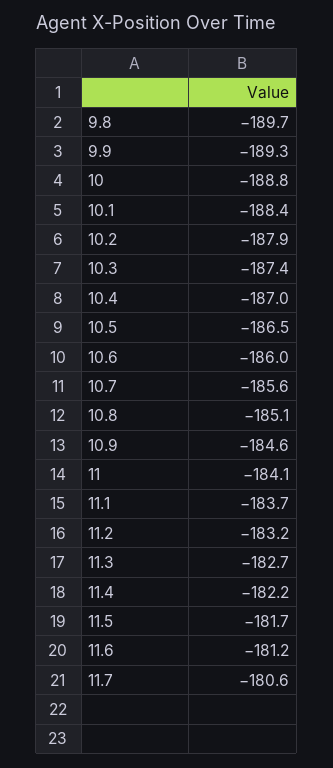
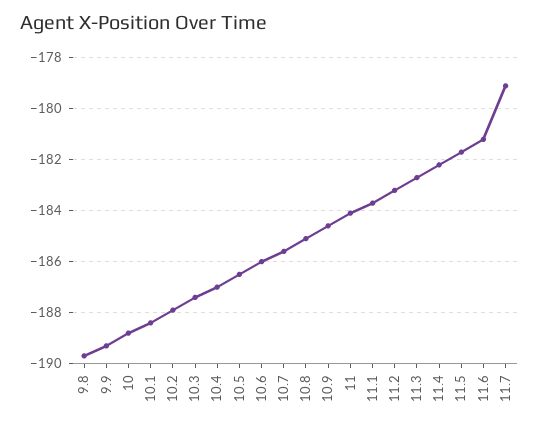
  {
    "9.8": -189.7,
    "9.9": -189.3,
    "10": -188.8,
    "10.1": -188.4,
    "10.2": -187.9,
    "10.3": -187.4,
    "10.4": -187,
    "10.5": -186.5,
    "10.6": -186,
    "10.7": -185.6,
    "10.8": -185.1,
    "10.9": -184.6,
    "11": -184.1,
    "11.1": -183.7,
    "11.2": -183.2,
    "11.3": -182.7,
    "11.4": -182.2,
    "11.5": -181.7,
    "11.6": -181.2,
-   "11.7": -180.6
+   "11.7": -179
  }

